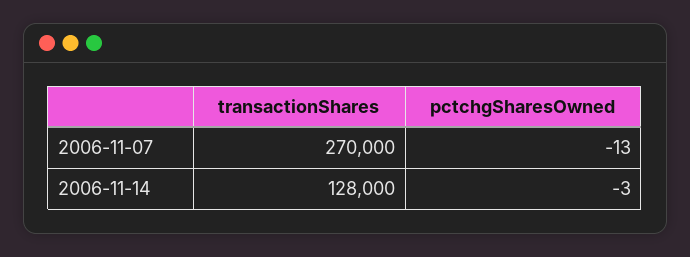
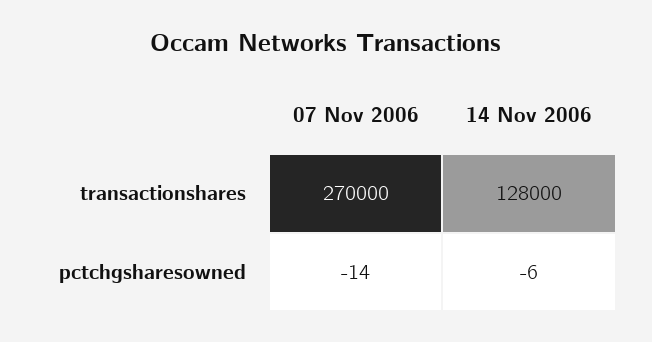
  {
    "transactionShares": {
      "2006-11-07": 270000,
      "2006-11-14": 128000
    },
    "pctchgSharesOwned": {
-     "2006-11-07": -13,
+     "2006-11-07": -14,
-     "2006-11-14": -3
+     "2006-11-14": -6
    }
  }

